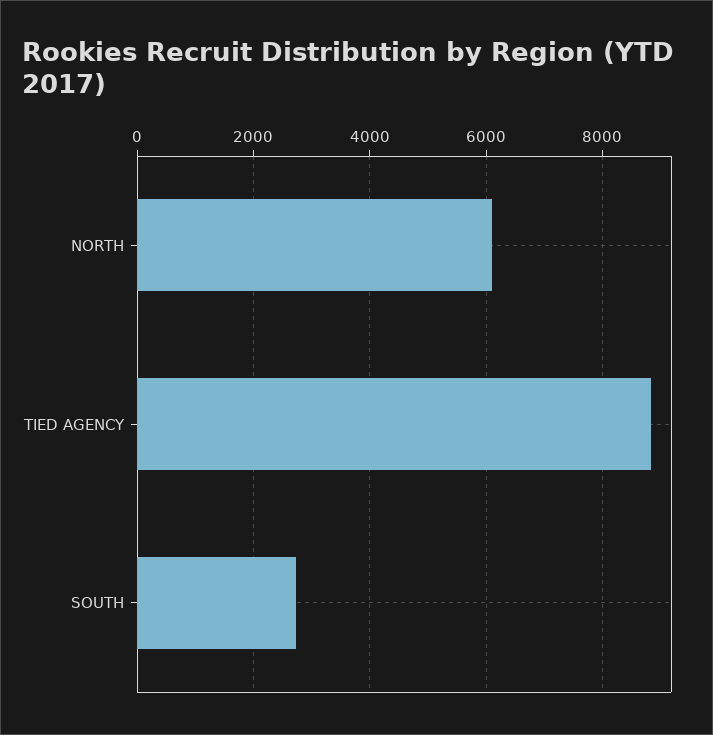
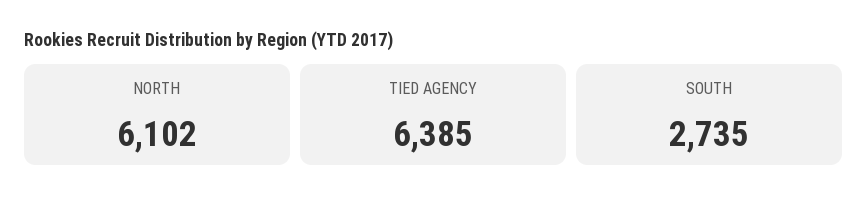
  {
    "NORTH": 6102,
-   "TIED AGENCY": 8800,
+   "TIED AGENCY": 6385,
    "SOUTH": 2735
  }

